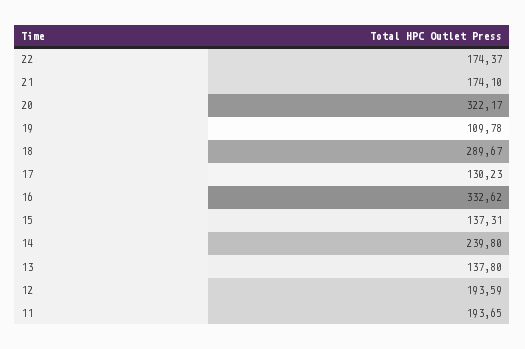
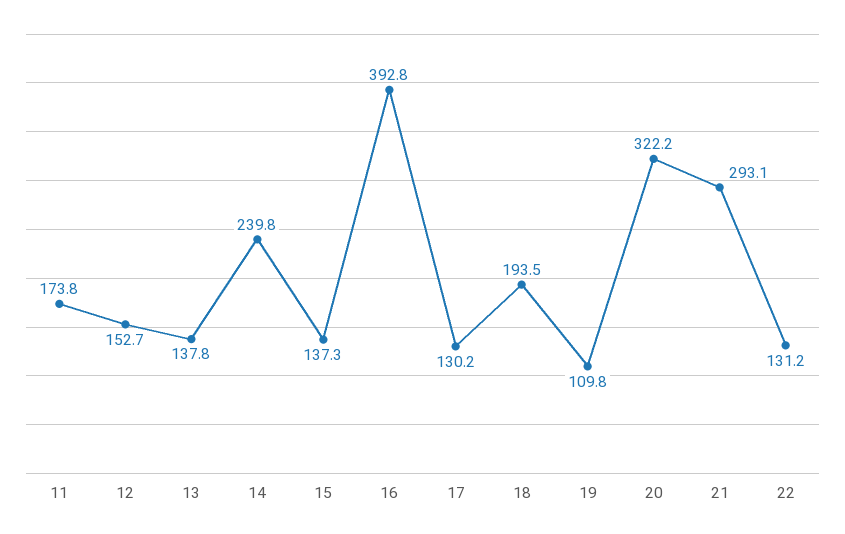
  {
-   "22": 174.37,
+   "22": 131.2,
-   "21": 174.1,
+   "21": 293.1,
    "20": 322.17,
    "19": 109.78,
-   "18": 289.67,
+   "18": 193.5,
    "17": 130.23,
-   "16": 332.62,
+   "16": 392.8,
    "15": 137.31,
    "14": 239.8,
    "13": 137.8,
-   "12": 193.59,
+   "12": 152.7,
-   "11": 193.65
+   "11": 173.8
  }

